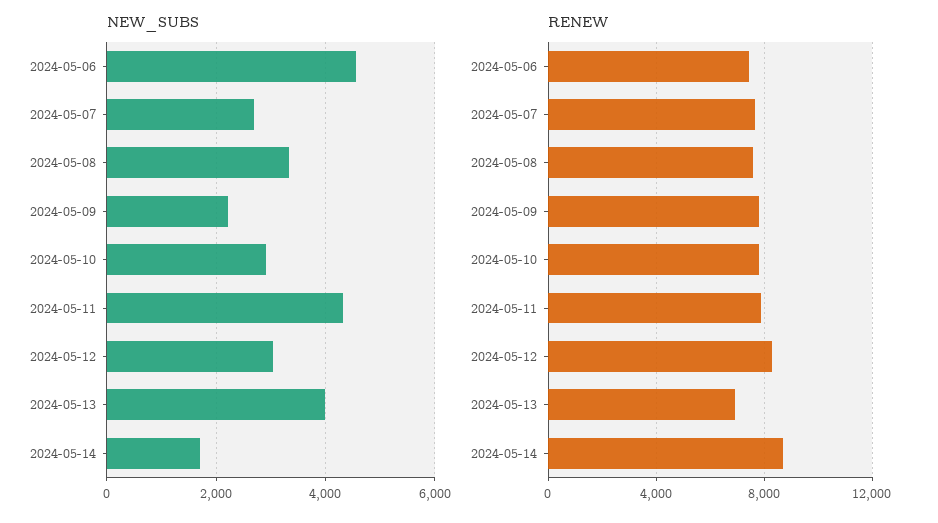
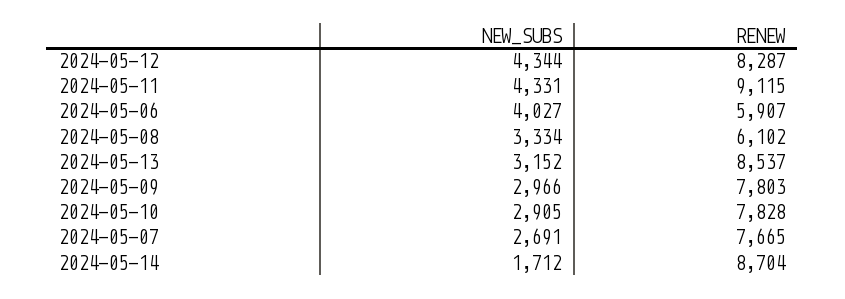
  {
    "NEW_SUBS": {
-     "2024-05-06": 4600,
+     "2024-05-06": 4027,
      "2024-05-07": 2691,
      "2024-05-08": 3334,
-     "2024-05-09": 2200,
+     "2024-05-09": 2966,
      "2024-05-10": 2905,
      "2024-05-11": 4331,
-     "2024-05-12": 3000,
+     "2024-05-12": 4344,
-     "2024-05-13": 4000,
+     "2024-05-13": 3152,
      "2024-05-14": 1712
    },
    "RENEW": {
-     "2024-05-06": 7500,
+     "2024-05-06": 5907,
      "2024-05-07": 7665,
-     "2024-05-08": 7500,
+     "2024-05-08": 6102,
      "2024-05-09": 7803,
      "2024-05-10": 7828,
-     "2024-05-11": 8000,
+     "2024-05-11": 9115,
      "2024-05-12": 8287,
-     "2024-05-13": 7000,
+     "2024-05-13": 8537,
      "2024-05-14": 8704
    }
  }

